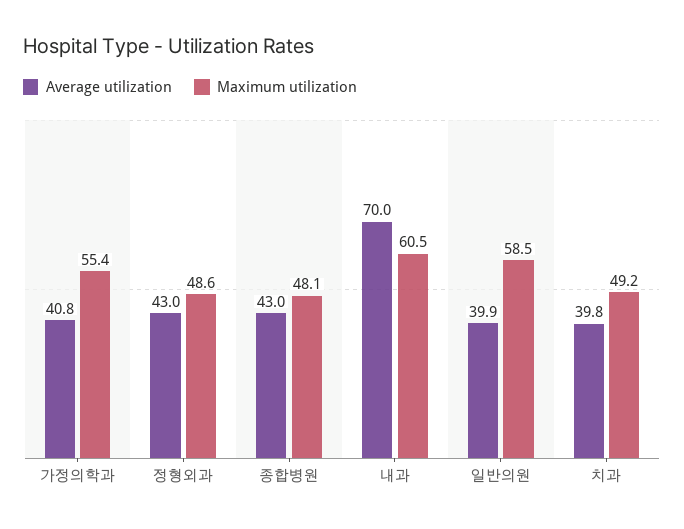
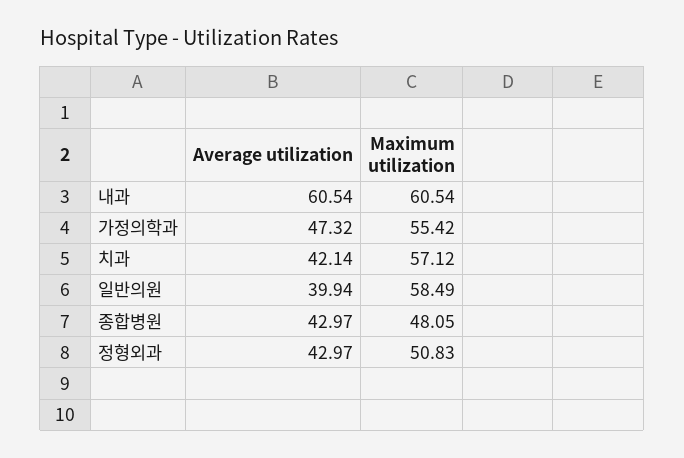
  {
    "Average utilization": {
-     "가정의학과": 40.8,
+     "가정의학과": 47.32,
      "정형외과": 42.97,
      "종합병원": 42.97,
-     "내과": 70,
+     "내과": 60.54,
      "일반의원": 39.94,
-     "치과": 39.8
+     "치과": 42.14
    },
    "Maximum utilization": {
      "가정의학과": 55.42,
-     "정형외과": 48.6,
+     "정형외과": 50.83,
      "종합병원": 48.05,
      "내과": 60.54,
      "일반의원": 58.49,
-     "치과": 49.2
+     "치과": 57.12
    }
  }

